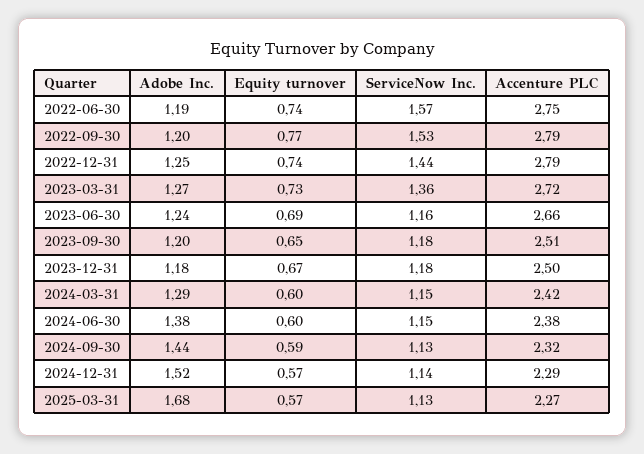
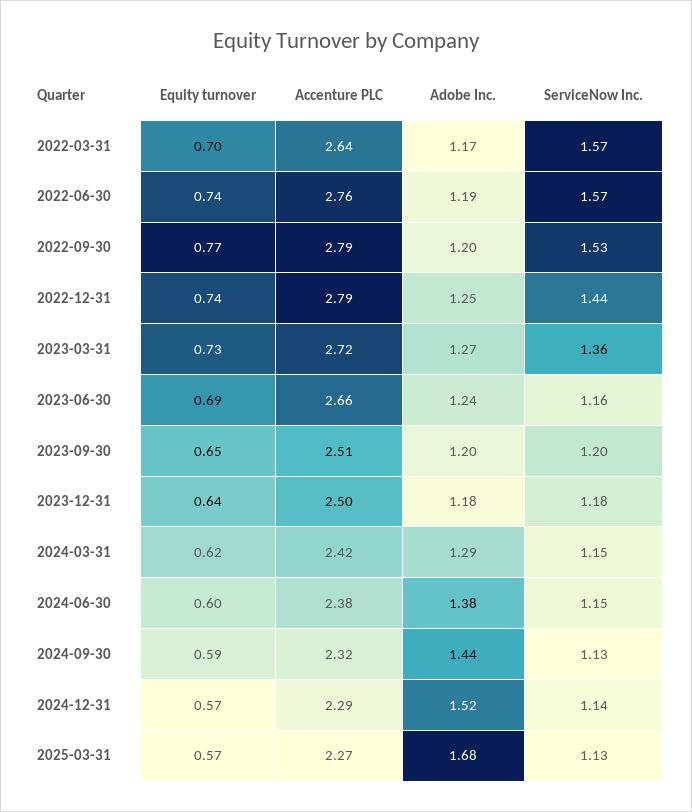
  {
    "Adobe Inc.": {
      "2022-06-30": 1.19,
      "2022-09-30": 1.2,
      "2022-12-31": 1.25,
      "2023-03-31": 1.27,
      "2023-06-30": 1.24,
      "2023-09-30": 1.2,
      "2023-12-31": 1.18,
      "2024-03-31": 1.29,
      "2024-06-30": 1.38,
      "2024-09-30": 1.44,
      "2024-12-31": 1.52,
-     "2025-03-31": 1.68
+     "2025-03-31": 1.68,
+     "2022-03-31": 1.17
    },
    "Equity turnover": {
      "2022-06-30": 0.74,
      "2022-09-30": 0.77,
      "2022-12-31": 0.74,
      "2023-03-31": 0.73,
      "2023-06-30": 0.69,
      "2023-09-30": 0.65,
-     "2023-12-31": 0.67,
+     "2023-12-31": 0.64,
-     "2024-03-31": 0.6,
+     "2024-03-31": 0.62,
      "2024-06-30": 0.6,
      "2024-09-30": 0.59,
      "2024-12-31": 0.57,
-     "2025-03-31": 0.57
+     "2025-03-31": 0.57,
+     "2022-03-31": 0.7
    },
    "ServiceNow Inc.": {
      "2022-06-30": 1.57,
      "2022-09-30": 1.53,
      "2022-12-31": 1.44,
      "2023-03-31": 1.36,
      "2023-06-30": 1.16,
-     "2023-09-30": 1.18,
+     "2023-09-30": 1.2,
      "2023-12-31": 1.18,
      "2024-03-31": 1.15,
      "2024-06-30": 1.15,
      "2024-09-30": 1.13,
      "2024-12-31": 1.14,
-     "2025-03-31": 1.13
+     "2025-03-31": 1.13,
+     "2022-03-31": 1.57
    },
    "Accenture PLC": {
-     "2022-06-30": 2.75,
+     "2022-06-30": 2.76,
      "2022-09-30": 2.79,
      "2022-12-31": 2.79,
      "2023-03-31": 2.72,
      "2023-06-30": 2.66,
      "2023-09-30": 2.51,
      "2023-12-31": 2.5,
      "2024-03-31": 2.42,
      "2024-06-30": 2.38,
      "2024-09-30": 2.32,
      "2024-12-31": 2.29,
-     "2025-03-31": 2.27
+     "2025-03-31": 2.27,
+     "2022-03-31": 2.64
    }
  }

